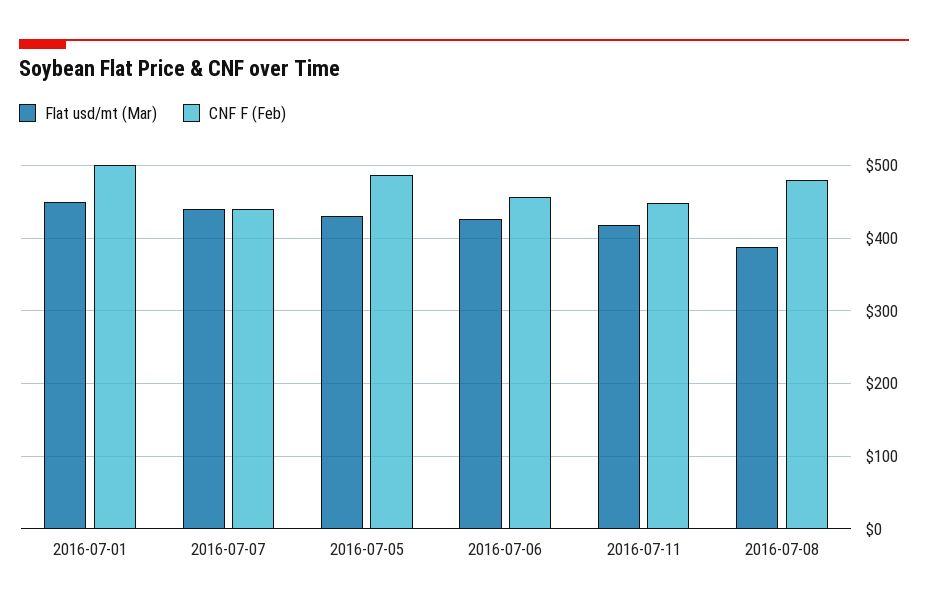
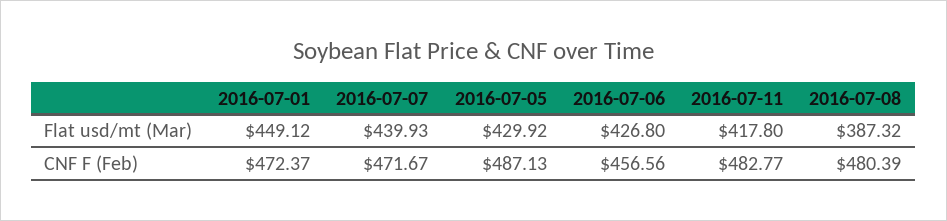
  {
    "Flat usd/mt (Mar)": {
      "2016-07-01": 449.12,
      "2016-07-07": 439.93,
      "2016-07-05": 429.92,
      "2016-07-06": 426.8,
      "2016-07-11": 417.8,
      "2016-07-08": 387.32
    },
    "CNF F (Feb)": {
-     "2016-07-01": 500,
+     "2016-07-01": 472.37,
-     "2016-07-07": 440,
+     "2016-07-07": 471.67,
      "2016-07-05": 487.13,
      "2016-07-06": 456.56,
-     "2016-07-11": 450,
+     "2016-07-11": 482.77,
      "2016-07-08": 480.39
    }
  }

